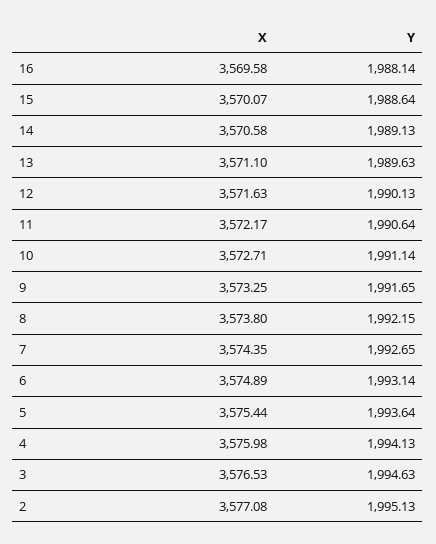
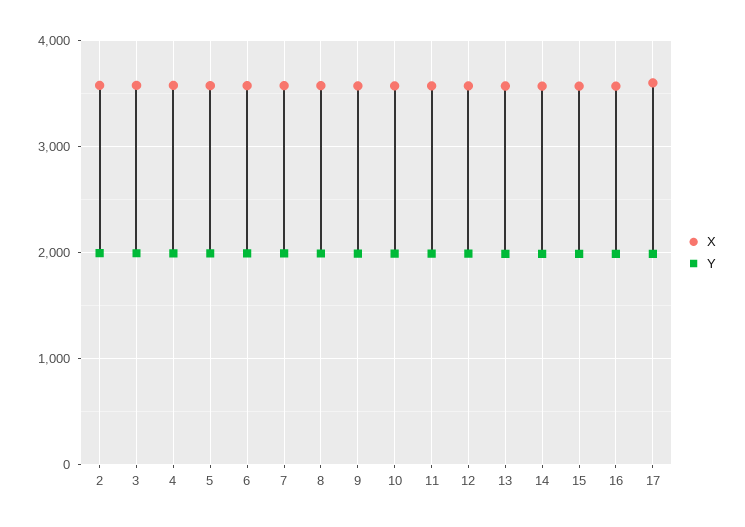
  {
    "X": {
      "16": 3569.58,
      "15": 3570.07,
      "14": 3570.58,
      "13": 3571.1,
      "12": 3571.63,
      "11": 3572.17,
      "10": 3572.71,
      "9": 3573.25,
      "8": 3573.8,
      "7": 3574.35,
      "6": 3574.89,
      "5": 3575.44,
      "4": 3575.98,
      "3": 3576.53,
-     "2": 3577.08
+     "2": 3577.08,
+     "17": 3600
    },
    "Y": {
      "16": 1988.14,
      "15": 1988.64,
      "14": 1989.13,
      "13": 1989.63,
      "12": 1990.13,
      "11": 1990.64,
      "10": 1991.14,
      "9": 1991.65,
      "8": 1992.15,
      "7": 1992.65,
      "6": 1993.14,
      "5": 1993.64,
      "4": 1994.13,
      "3": 1994.63,
-     "2": 1995.13
+     "2": 1995.13,
+     "17": 2000
    }
  }

